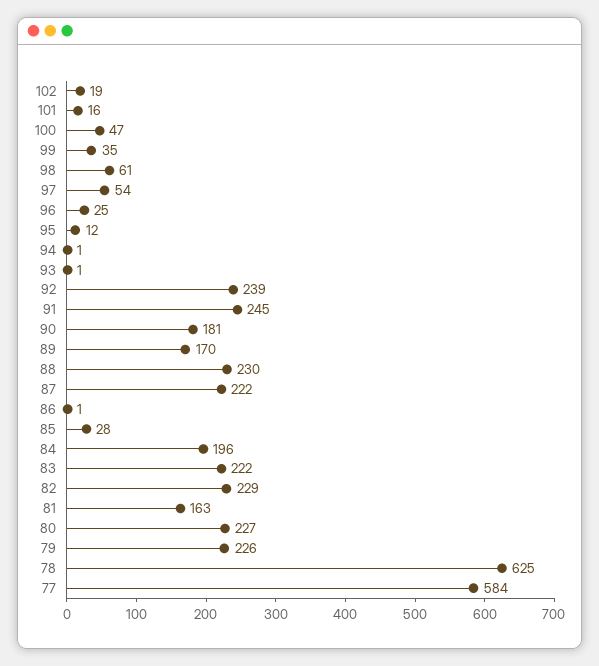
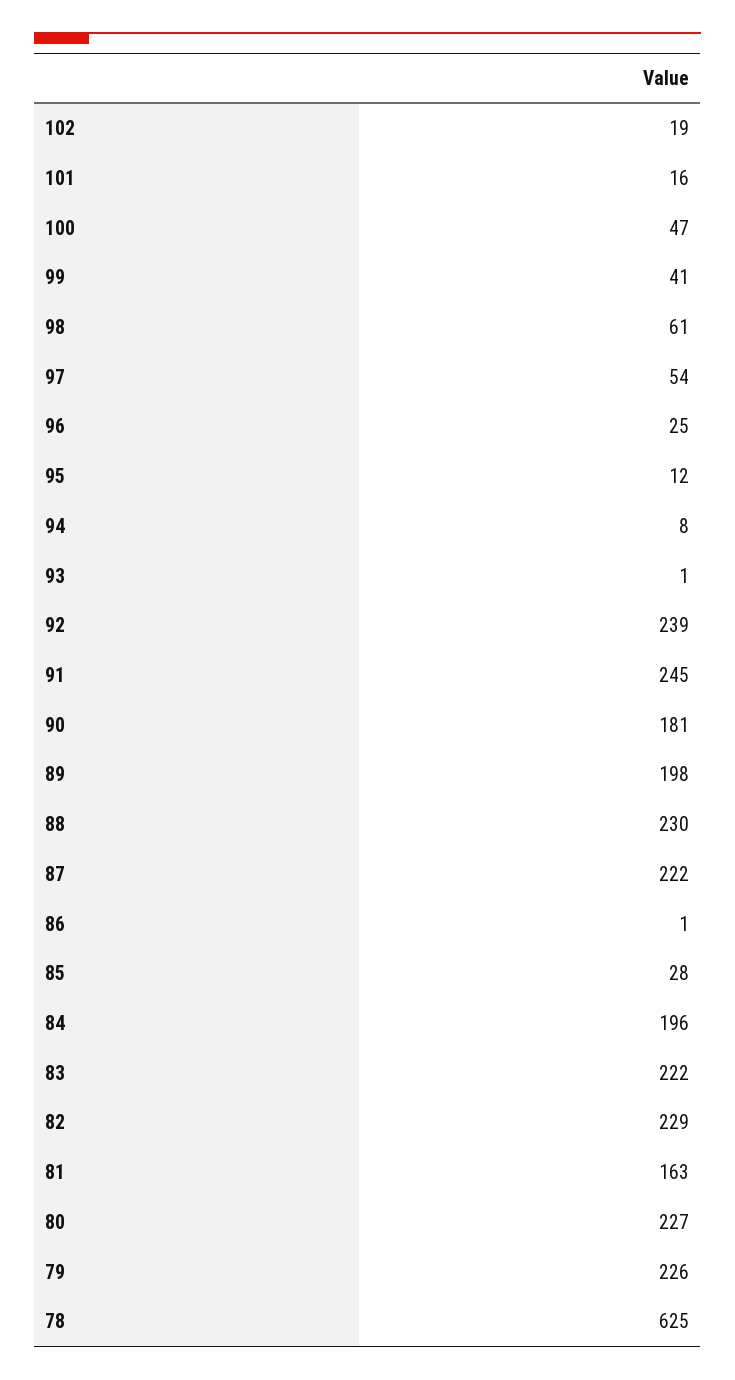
  {
    "102": 19,
    "101": 16,
    "100": 47,
-   "99": 35,
+   "99": 41,
    "98": 61,
    "97": 54,
    "96": 25,
    "95": 12,
-   "94": 1,
+   "94": 8,
    "93": 1,
    "92": 239,
    "91": 245,
    "90": 181,
-   "89": 170,
+   "89": 198,
    "88": 230,
    "87": 222,
    "86": 1,
    "85": 28,
    "84": 196,
    "83": 222,
    "82": 229,
    "81": 163,
    "80": 227,
    "79": 226,
-   "78": 625,
+   "78": 625
-   "77": 584
  }

